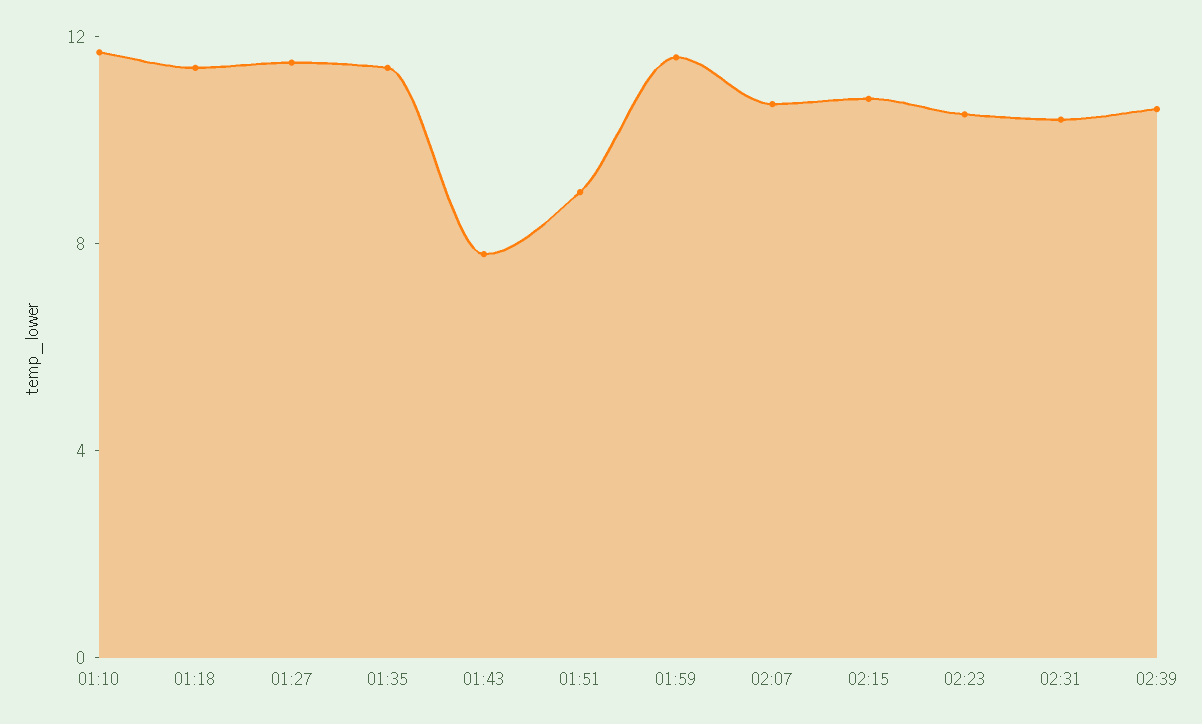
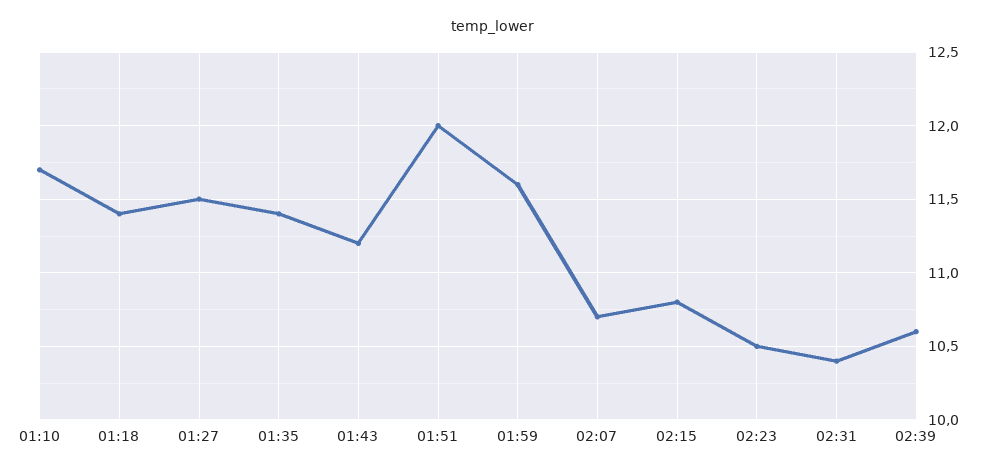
  {
    "01:10": 11.7,
    "01:18": 11.4,
    "01:27": 11.5,
    "01:35": 11.4,
-   "01:43": 8,
+   "01:43": 11.2,
-   "01:51": 9,
+   "01:51": 12,
    "01:59": 11.6,
    "02:07": 10.7,
    "02:15": 10.8,
    "02:23": 10.5,
    "02:31": 10.4,
    "02:39": 10.6
  }

